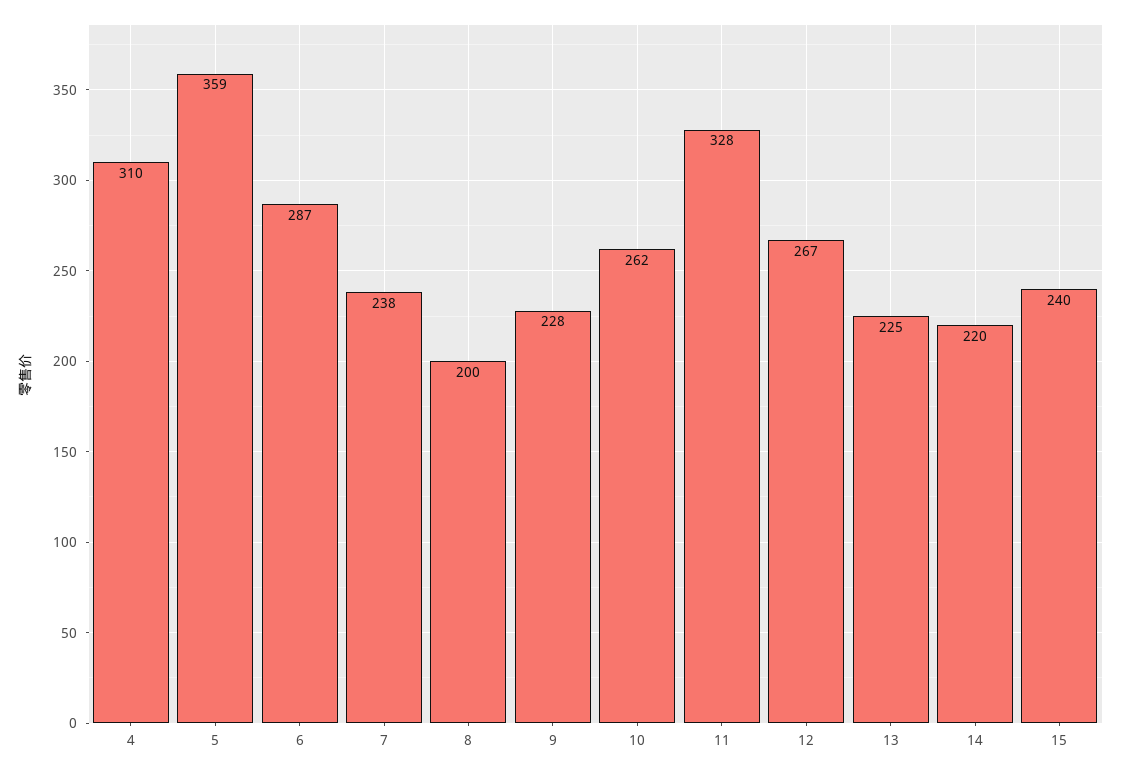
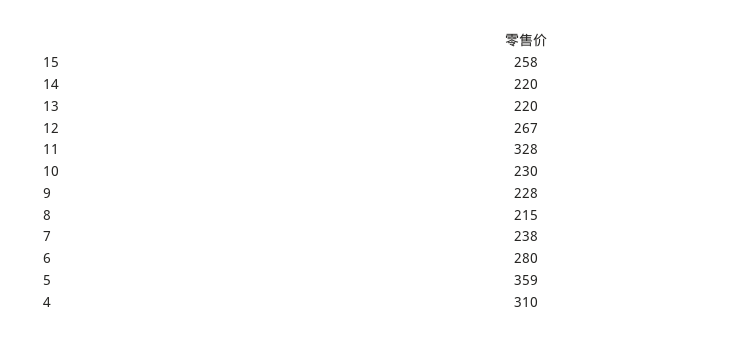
  {
    "4": 310,
    "5": 359,
-   "6": 287,
+   "6": 280,
    "7": 238,
-   "8": 200,
+   "8": 215,
    "9": 228,
-   "10": 262,
+   "10": 230,
    "11": 328,
    "12": 267,
-   "13": 225,
+   "13": 220,
    "14": 220,
-   "15": 240
+   "15": 258
  }

